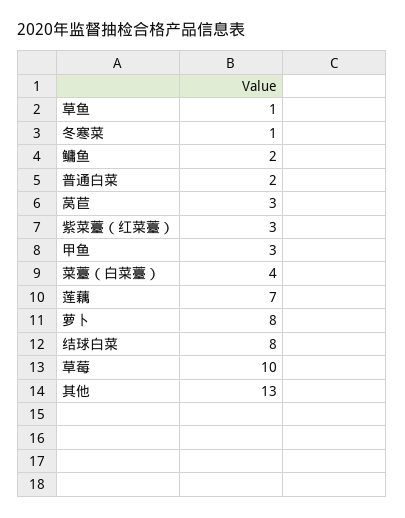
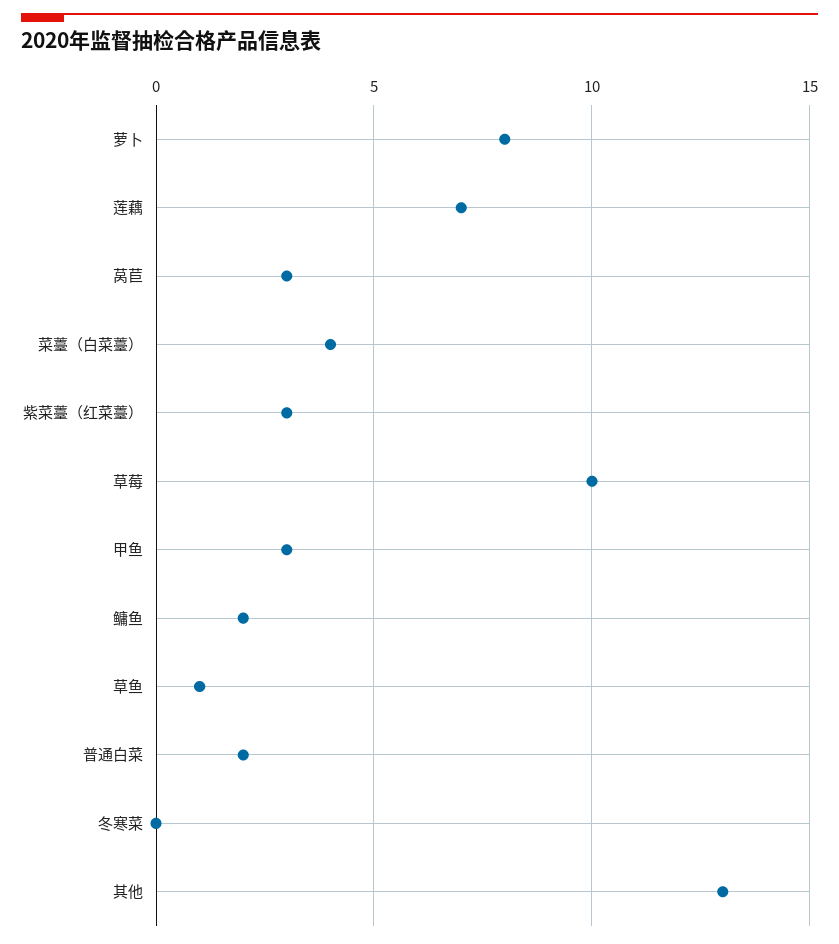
  {
    "草鱼": 1,
-   "冬寒菜": 1,
+   "冬寒菜": 0,
    "鳙鱼": 2,
    "普通白菜": 2,
    "莴苣": 3,
    "紫菜薹（红菜薹）": 3,
    "甲鱼": 3,
    "菜薹（白菜薹）": 4,
    "莲藕": 7,
    "萝卜": 8,
-   "结球白菜": 8,
    "草莓": 10,
    "其他": 13
  }

